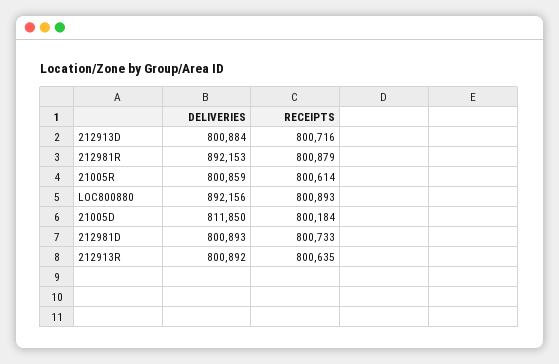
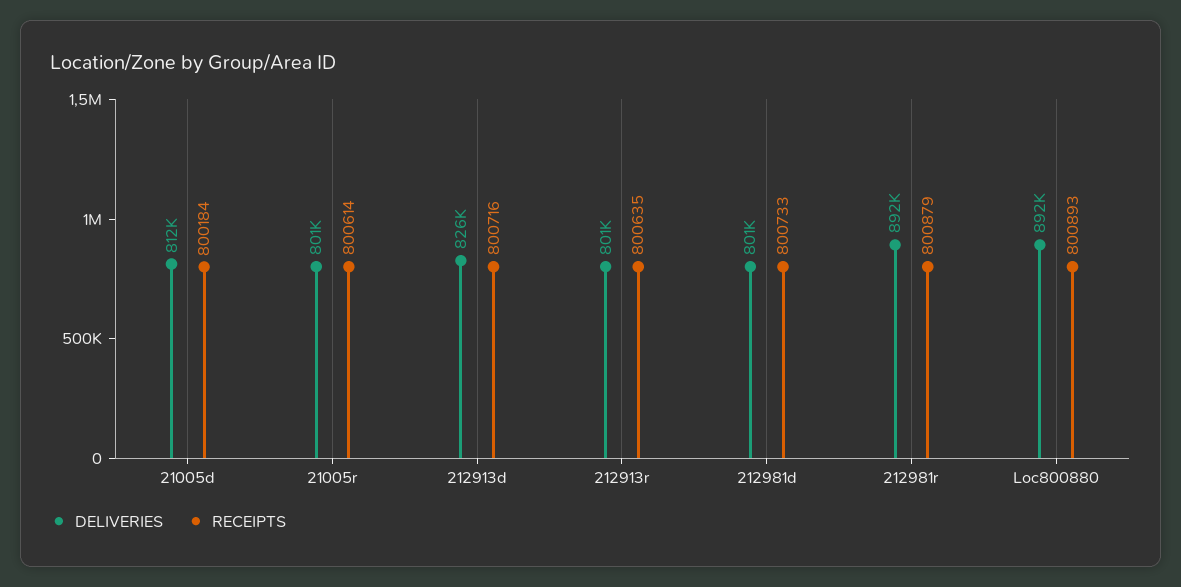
  {
    "DELIVERIES": {
-     "212913D": 800884,
+     "212913D": 826000,
      "212981R": 892153,
      "21005R": 800859,
      "LOC800880": 892156,
      "21005D": 811850,
      "212981D": 800893,
      "212913R": 800892
    },
    "RECEIPTS": {
      "212913D": 800716,
      "212981R": 800879,
      "21005R": 800614,
      "LOC800880": 800893,
      "21005D": 800184,
      "212981D": 800733,
      "212913R": 800635
    }
  }

